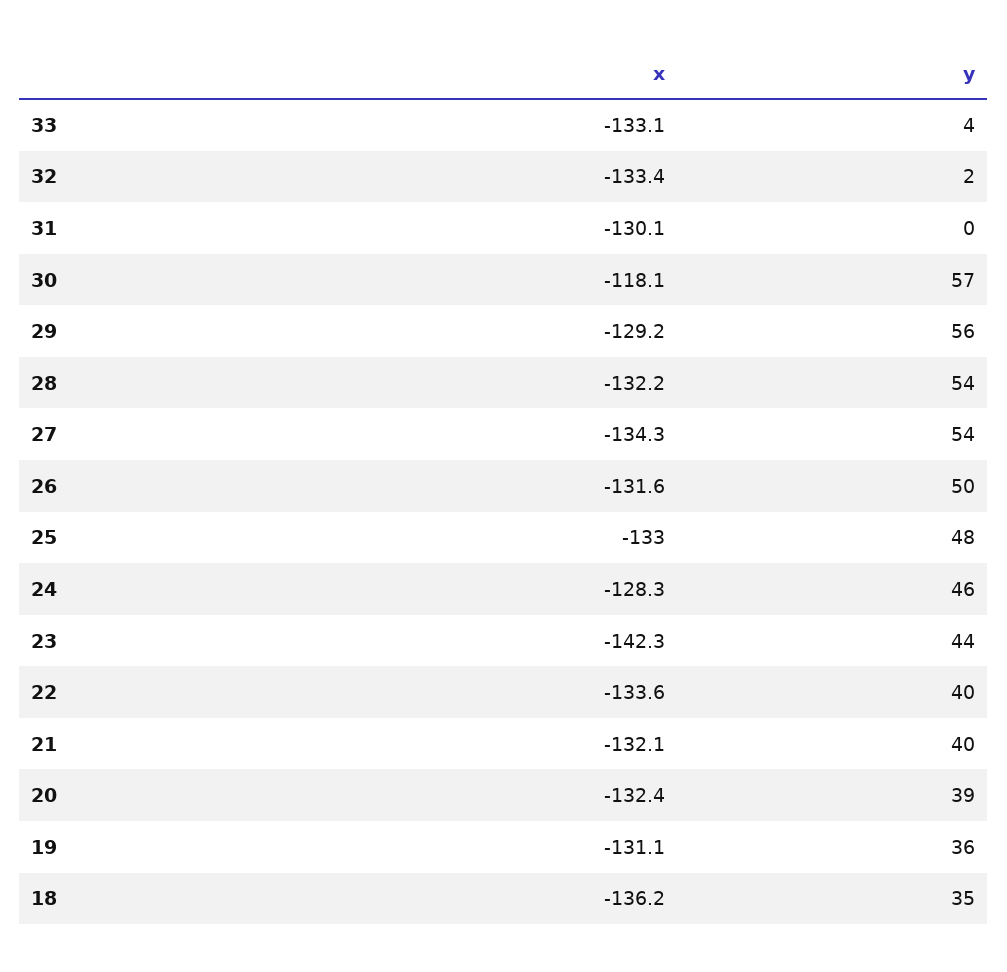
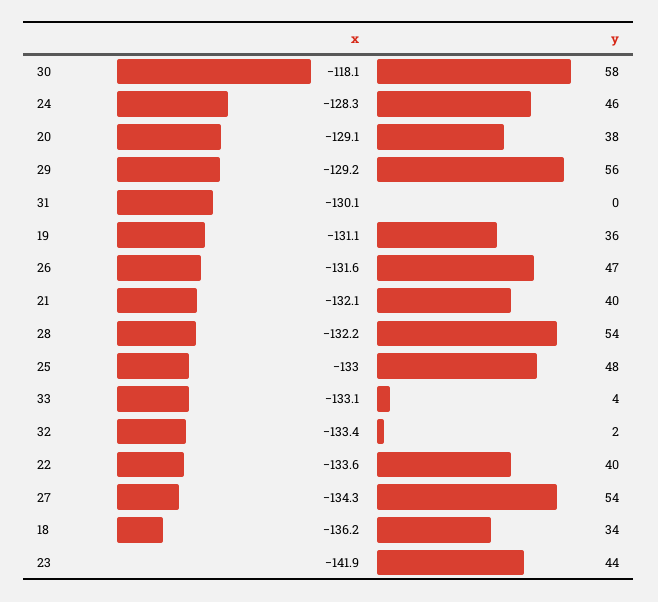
  {
    "x": {
      "33": -133.1,
      "32": -133.4,
      "31": -130.1,
      "30": -118.1,
      "29": -129.2,
      "28": -132.2,
      "27": -134.3,
      "26": -131.6,
      "25": -133,
      "24": -128.3,
-     "23": -142.3,
+     "23": -141.9,
      "22": -133.6,
      "21": -132.1,
-     "20": -132.4,
+     "20": -129.1,
      "19": -131.1,
      "18": -136.2
    },
    "y": {
      "33": 4,
      "32": 2,
      "31": 0,
-     "30": 57,
+     "30": 58,
      "29": 56,
      "28": 54,
      "27": 54,
-     "26": 50,
+     "26": 47,
      "25": 48,
      "24": 46,
      "23": 44,
      "22": 40,
      "21": 40,
-     "20": 39,
+     "20": 38,
      "19": 36,
-     "18": 35
+     "18": 34
    }
  }

